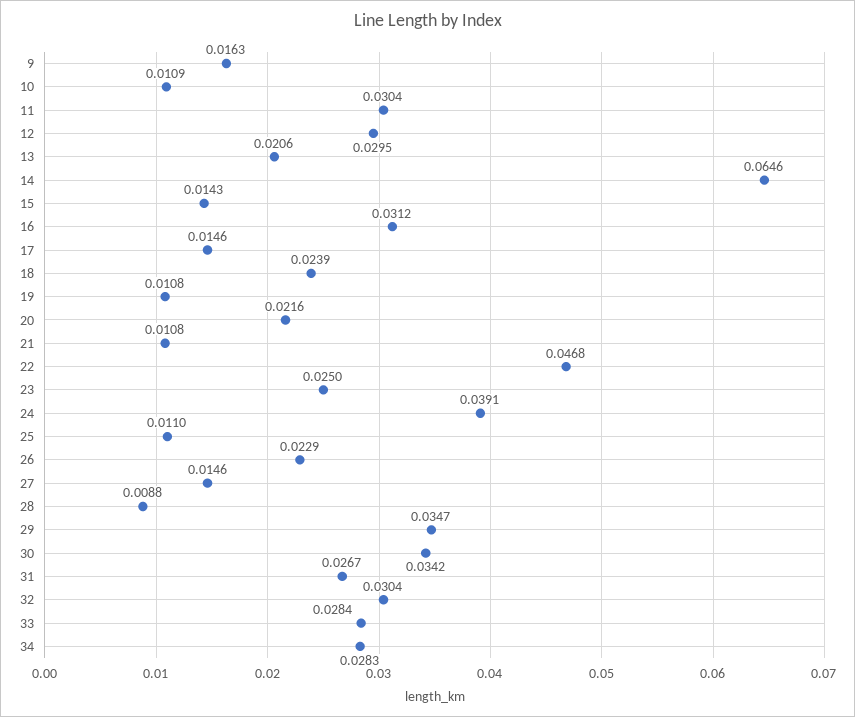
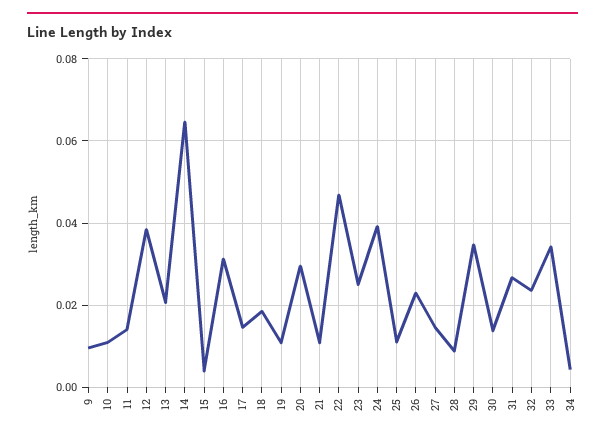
  {
-   "9": 0.0163,
+   "9": 0.01,
    "10": 0.0109,
-   "11": 0.0304,
+   "11": 0.014,
-   "12": 0.0295,
+   "12": 0.038,
    "13": 0.0206,
    "14": 0.0646,
-   "15": 0.0143,
+   "15": 0.004,
    "16": 0.0312,
    "17": 0.0146,
-   "18": 0.0239,
+   "18": 0.018,
    "19": 0.0108,
-   "20": 0.0216,
+   "20": 0.03,
    "21": 0.0108,
    "22": 0.0468,
    "23": 0.025,
    "24": 0.0391,
    "25": 0.011,
    "26": 0.0229,
    "27": 0.0146,
    "28": 0.0088,
    "29": 0.0347,
-   "30": 0.0342,
+   "30": 0.014,
    "31": 0.0267,
-   "32": 0.0304,
+   "32": 0.024,
-   "33": 0.0284,
+   "33": 0.034,
-   "34": 0.0283
+   "34": 0.004
  }

